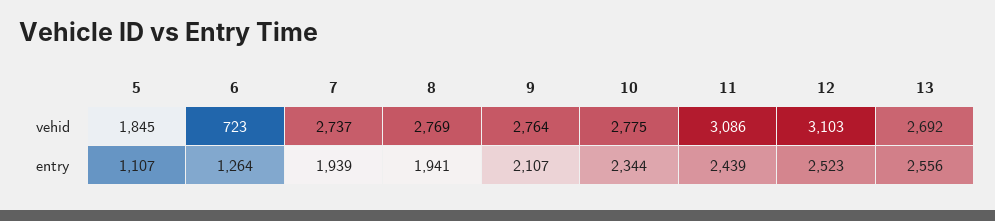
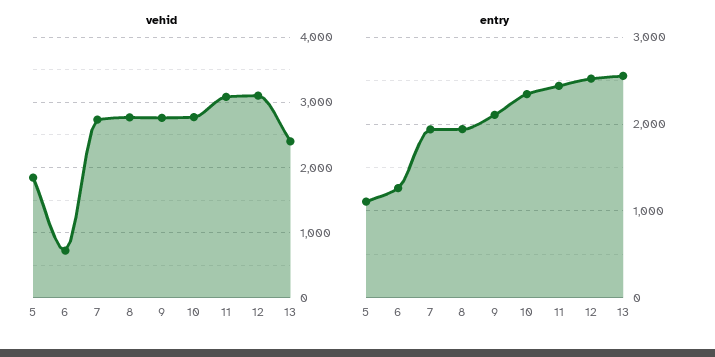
  {
    "vehid": {
      "5": 1845,
      "6": 723,
      "7": 2737,
      "8": 2769,
      "9": 2764,
      "10": 2775,
      "11": 3086,
      "12": 3103,
-     "13": 2692
+     "13": 2400
    },
    "entry": {
      "5": 1107,
      "6": 1264,
      "7": 1939,
      "8": 1941,
      "9": 2107,
      "10": 2344,
      "11": 2439,
      "12": 2523,
      "13": 2556
    }
  }

